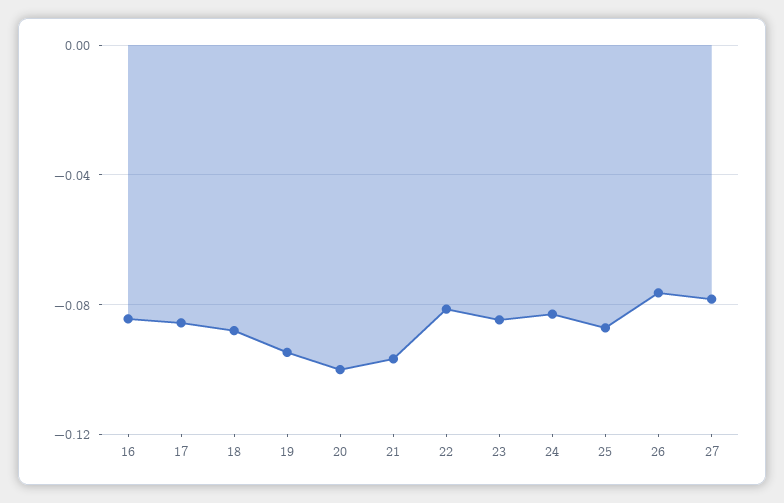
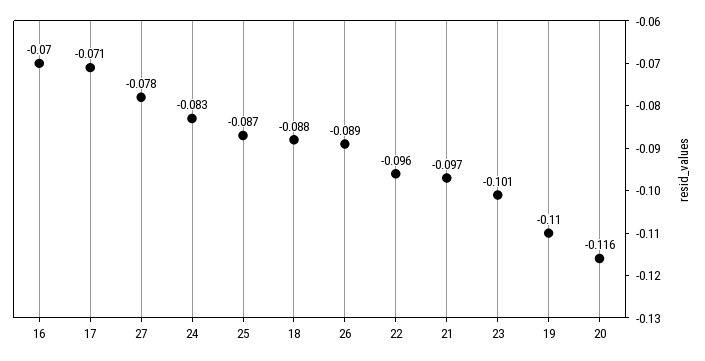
  {
-   "16": -0.085,
+   "16": -0.07,
-   "17": -0.085,
+   "17": -0.071,
    "18": -0.088,
-   "19": -0.095,
+   "19": -0.11,
-   "20": -0.1,
+   "20": -0.116,
    "21": -0.097,
-   "22": -0.08,
+   "22": -0.096,
-   "23": -0.085,
+   "23": -0.101,
    "24": -0.083,
    "25": -0.087,
-   "26": -0.075,
+   "26": -0.089,
    "27": -0.078
  }

